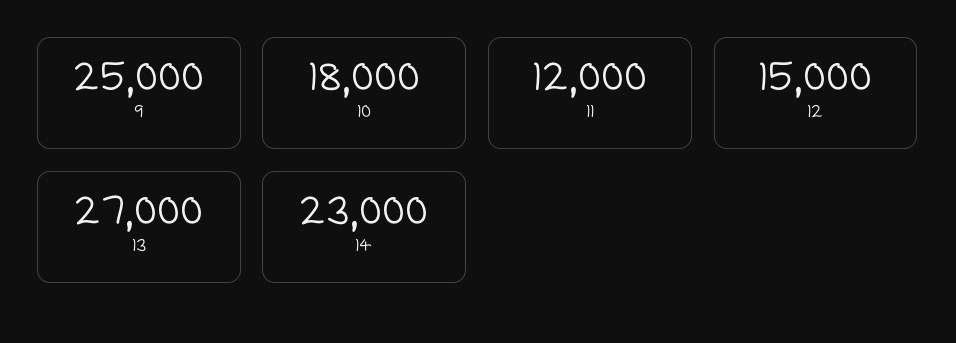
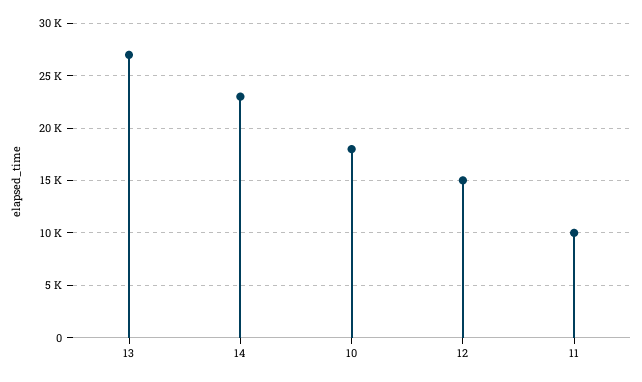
  {
-   "9": 25000,
    "10": 18000,
-   "11": 12000,
+   "11": 10000,
    "12": 15000,
    "13": 27000,
    "14": 23000
  }

